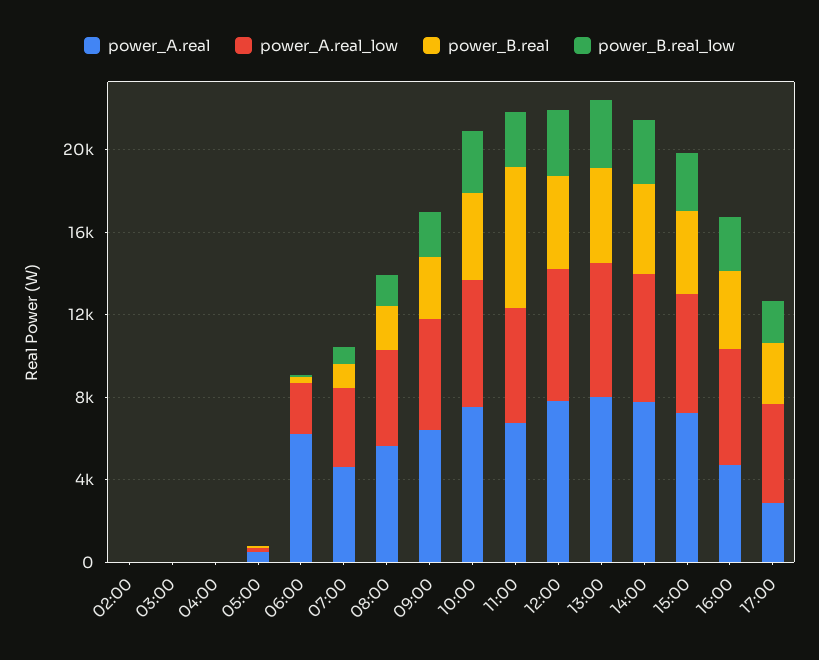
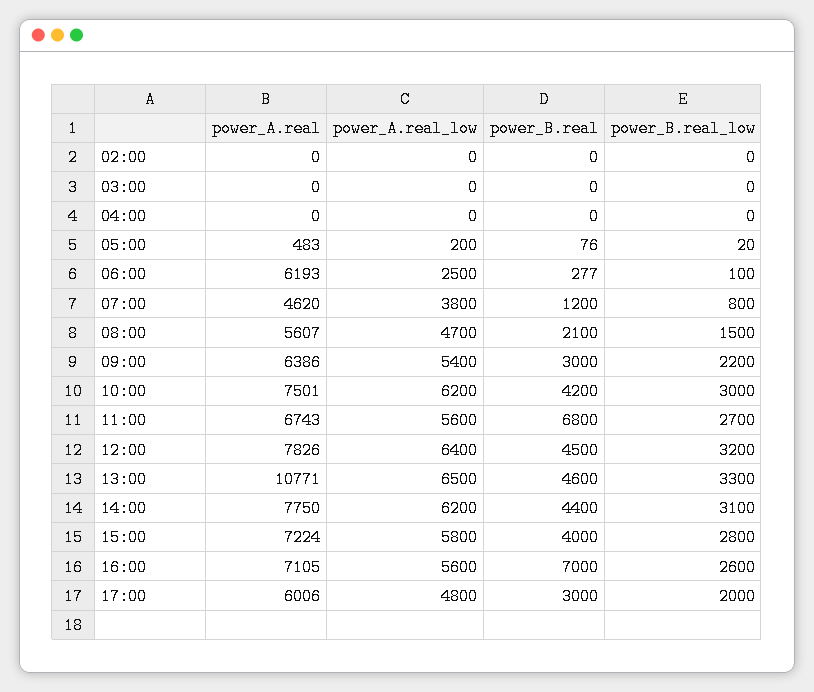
  {
    "power_A.real": {
      "02:00": 0,
      "03:00": 0,
      "04:00": 0,
      "05:00": 483,
      "06:00": 6193,
      "07:00": 4620,
      "08:00": 5607,
      "09:00": 6386,
      "10:00": 7501,
      "11:00": 6743,
      "12:00": 7826,
-     "13:00": 8000,
+     "13:00": 10771,
      "14:00": 7750,
      "15:00": 7224,
-     "16:00": 5000,
+     "16:00": 7105,
-     "17:00": 3000
+     "17:00": 6006
    },
    "power_A.real_low": {
      "02:00": 0,
      "03:00": 0,
      "04:00": 0,
      "05:00": 200,
      "06:00": 2500,
      "07:00": 3800,
      "08:00": 4700,
      "09:00": 5400,
      "10:00": 6200,
      "11:00": 5600,
      "12:00": 6400,
      "13:00": 6500,
      "14:00": 6200,
      "15:00": 5800,
      "16:00": 5600,
      "17:00": 4800
    },
    "power_B.real": {
      "02:00": 0,
      "03:00": 0,
      "04:00": 0,
      "05:00": 76,
      "06:00": 277,
      "07:00": 1200,
      "08:00": 2100,
      "09:00": 3000,
      "10:00": 4200,
      "11:00": 6800,
      "12:00": 4500,
      "13:00": 4600,
      "14:00": 4400,
      "15:00": 4000,
-     "16:00": 4000,
+     "16:00": 7000,
      "17:00": 3000
    },
    "power_B.real_low": {
      "02:00": 0,
      "03:00": 0,
      "04:00": 0,
      "05:00": 20,
      "06:00": 100,
      "07:00": 800,
      "08:00": 1500,
      "09:00": 2200,
      "10:00": 3000,
      "11:00": 2700,
      "12:00": 3200,
      "13:00": 3300,
      "14:00": 3100,
      "15:00": 2800,
      "16:00": 2600,
      "17:00": 2000
    }
  }

